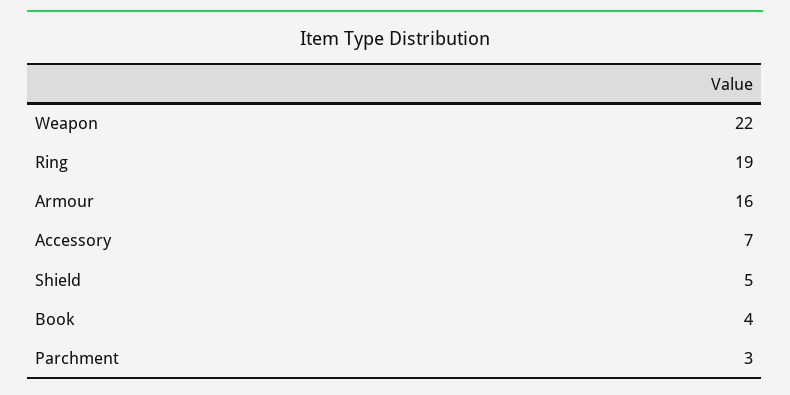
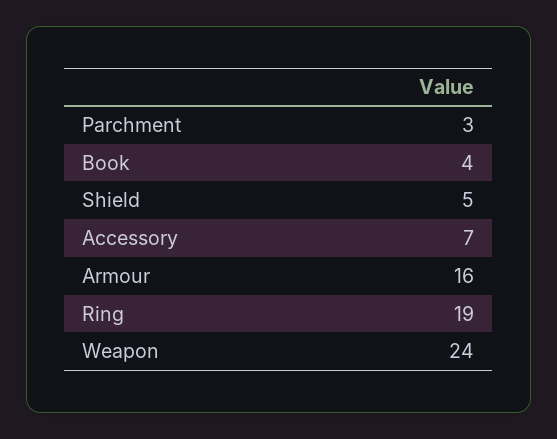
  {
-   "Weapon": 22,
+   "Weapon": 24,
    "Ring": 19,
    "Armour": 16,
    "Accessory": 7,
    "Shield": 5,
    "Book": 4,
    "Parchment": 3
  }

